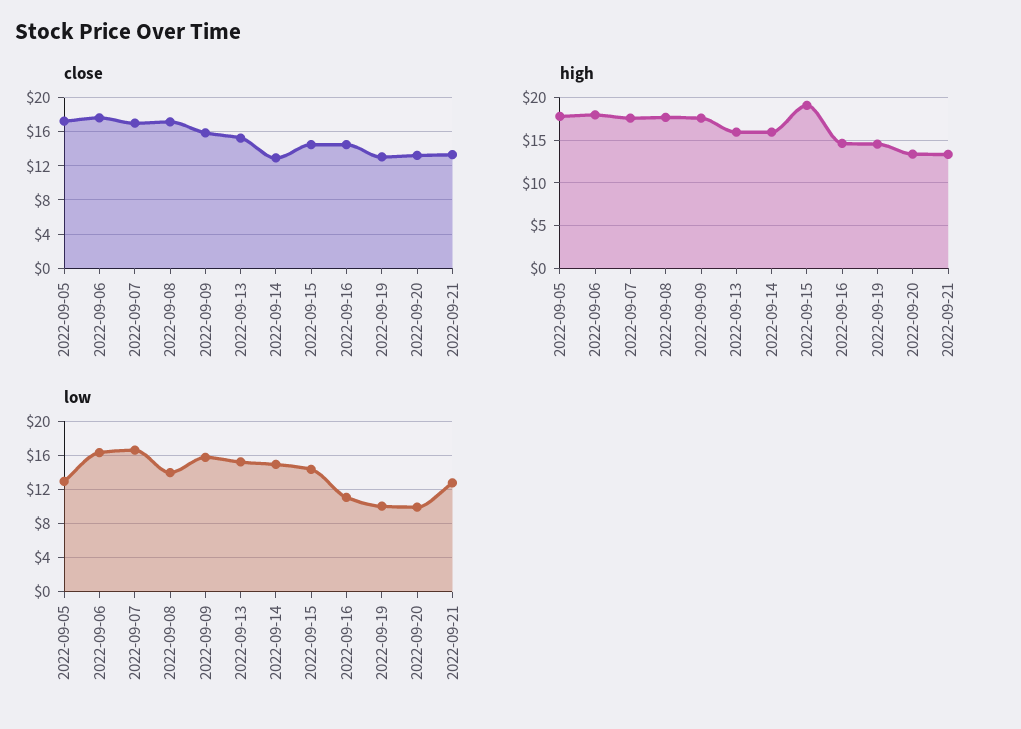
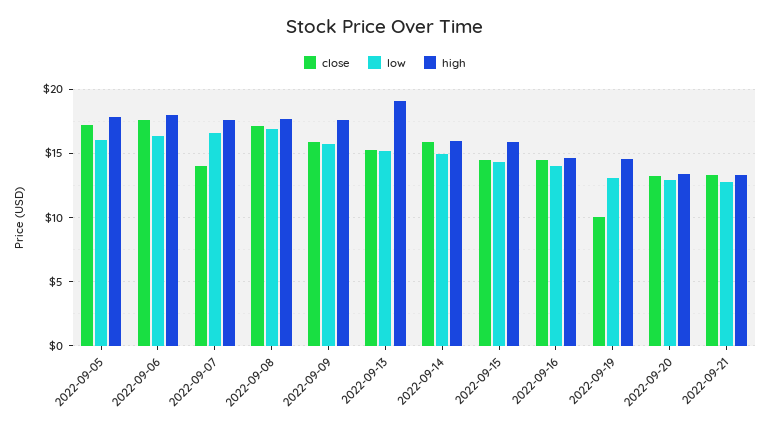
  {
    "close": {
      "2022-09-05": 17,
      "2022-09-06": 17.5,
-     "2022-09-07": 17,
+     "2022-09-07": 14,
      "2022-09-08": 17,
      "2022-09-09": 16,
      "2022-09-13": 15.5,
-     "2022-09-14": 13,
+     "2022-09-14": 16,
      "2022-09-15": 14.5,
      "2022-09-16": 14.5,
-     "2022-09-19": 13,
+     "2022-09-19": 10,
      "2022-09-20": 13,
      "2022-09-21": 13.5
    },
    "high": {
      "2022-09-05": 18,
      "2022-09-06": 18,
      "2022-09-07": 17.5,
      "2022-09-08": 17.5,
      "2022-09-09": 17.5,
-     "2022-09-13": 16,
+     "2022-09-13": 19,
      "2022-09-14": 16,
-     "2022-09-15": 19,
+     "2022-09-15": 16,
      "2022-09-16": 14.5,
      "2022-09-19": 14.5,
      "2022-09-20": 13.5,
      "2022-09-21": 13.5
    },
    "low": {
-     "2022-09-05": 13,
+     "2022-09-05": 16,
      "2022-09-06": 16.5,
      "2022-09-07": 16.5,
-     "2022-09-08": 14,
+     "2022-09-08": 17,
      "2022-09-09": 16,
      "2022-09-13": 15,
      "2022-09-14": 15,
      "2022-09-15": 14.5,
-     "2022-09-16": 11,
+     "2022-09-16": 14,
-     "2022-09-19": 10,
+     "2022-09-19": 13,
-     "2022-09-20": 10,
+     "2022-09-20": 13,
      "2022-09-21": 13
    }
  }

